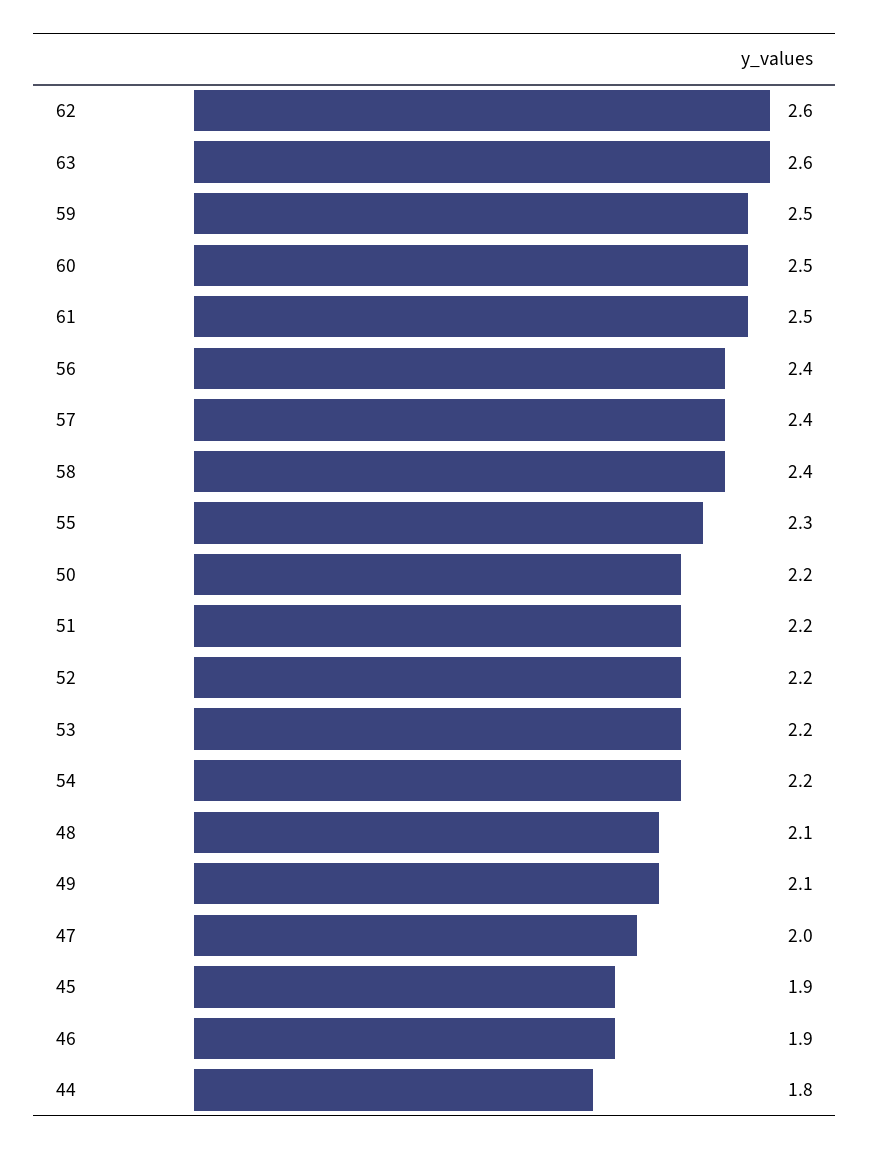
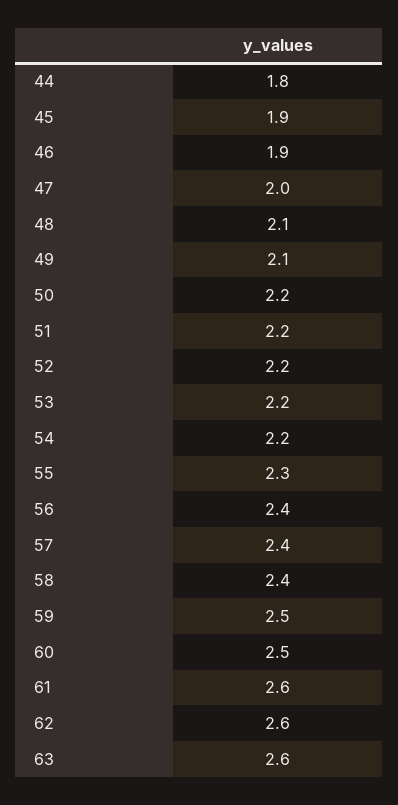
  {
    "62": 2.6,
    "63": 2.6,
    "59": 2.5,
    "60": 2.5,
-   "61": 2.5,
+   "61": 2.6,
    "56": 2.4,
    "57": 2.4,
    "58": 2.4,
    "55": 2.3,
    "50": 2.2,
    "51": 2.2,
    "52": 2.2,
    "53": 2.2,
    "54": 2.2,
    "48": 2.1,
    "49": 2.1,
    "47": 2,
    "45": 1.9,
    "46": 1.9,
    "44": 1.8
  }

